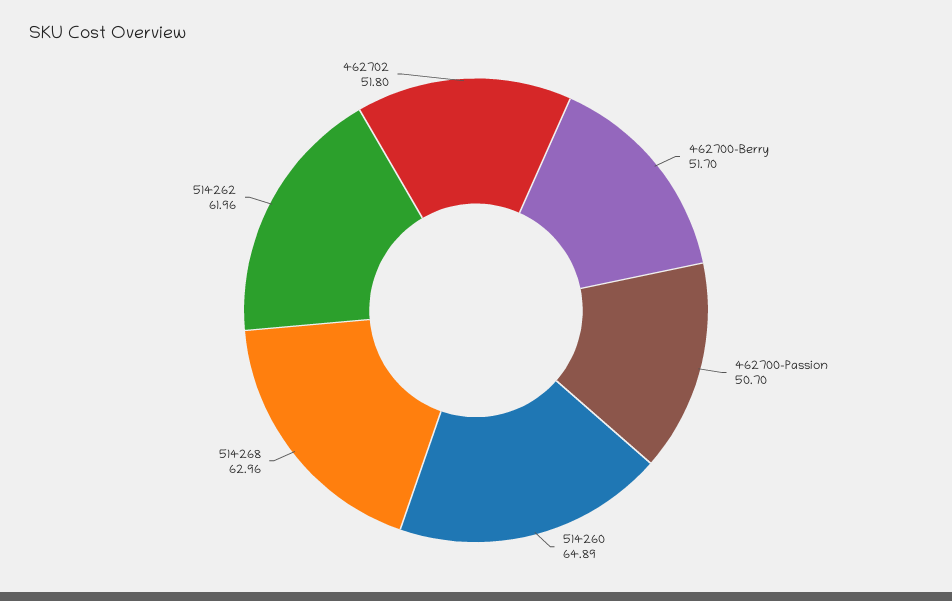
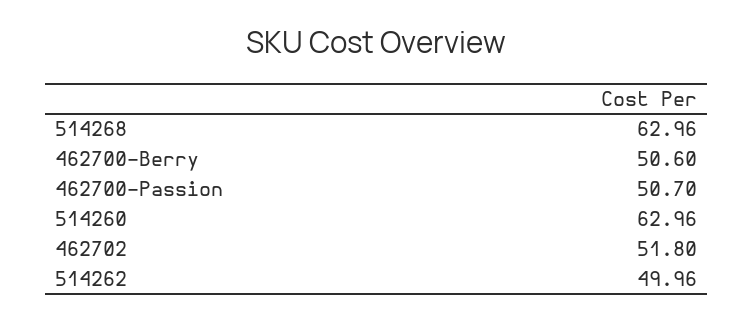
  {
-   "462700-Berry": 51.7,
+   "462700-Berry": 50.6,
    "462700-Passion": 50.7,
-   "514260": 64.89,
+   "514260": 62.96,
    "514268": 62.96,
-   "514262": 61.96,
+   "514262": 49.96,
    "462702": 51.8
  }

